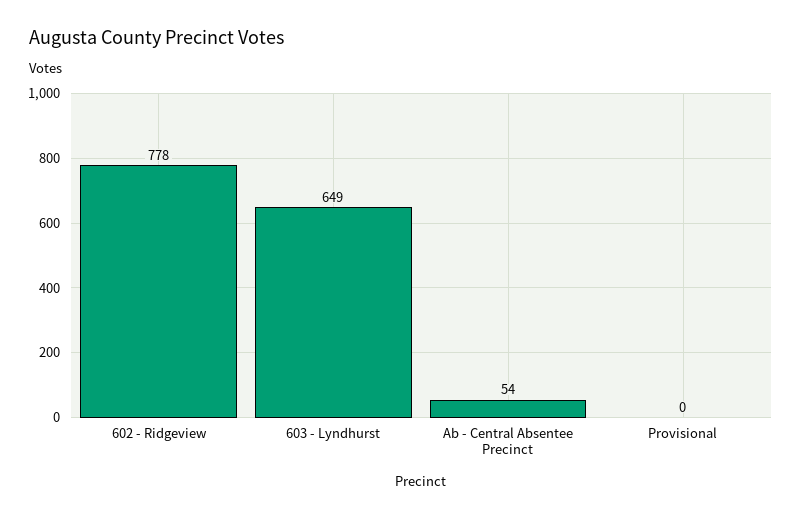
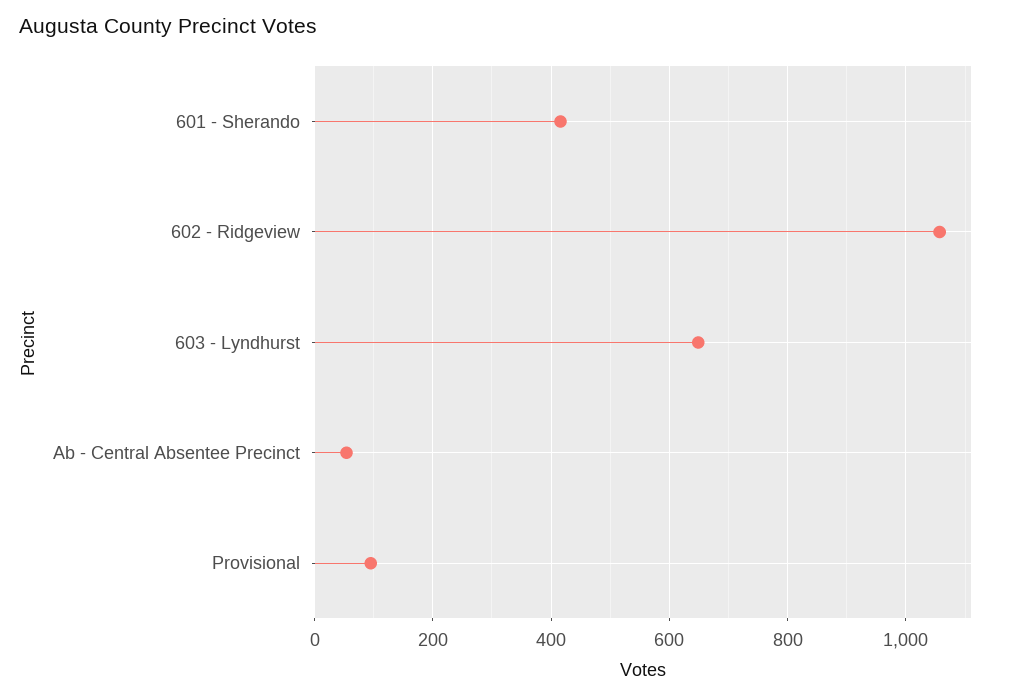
  {
-   "602 - Ridgeview": 778,
+   "602 - Ridgeview": 1060,
    "603 - Lyndhurst": 649,
    "Ab - Central Absentee Precinct": 54,
-   "Provisional": 0
+   "Provisional": 100,
+   "601 - Sherando": 420
  }

